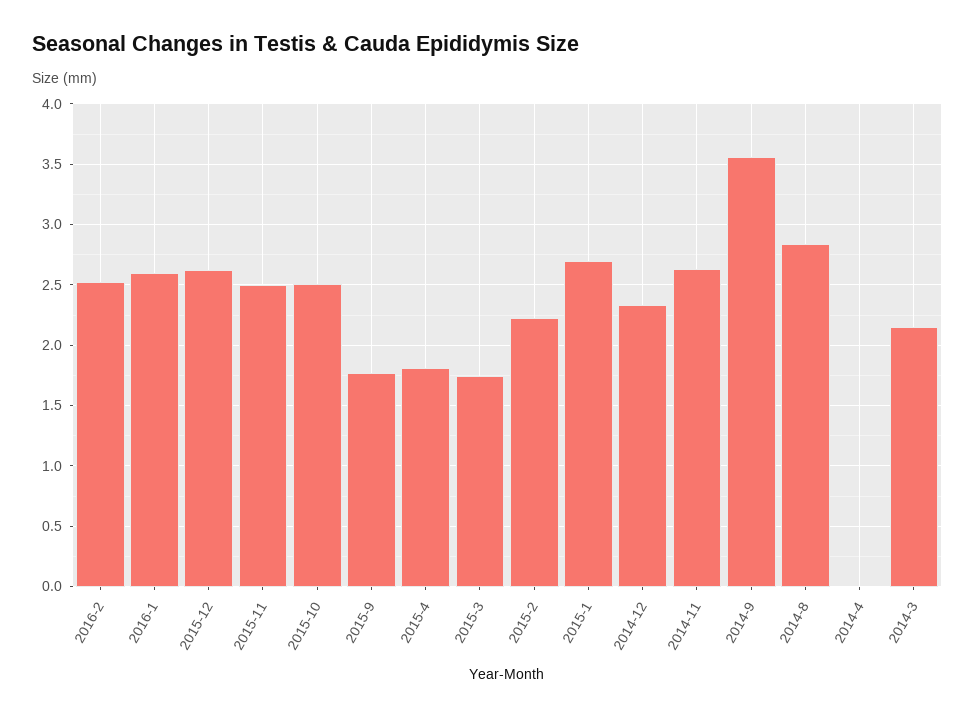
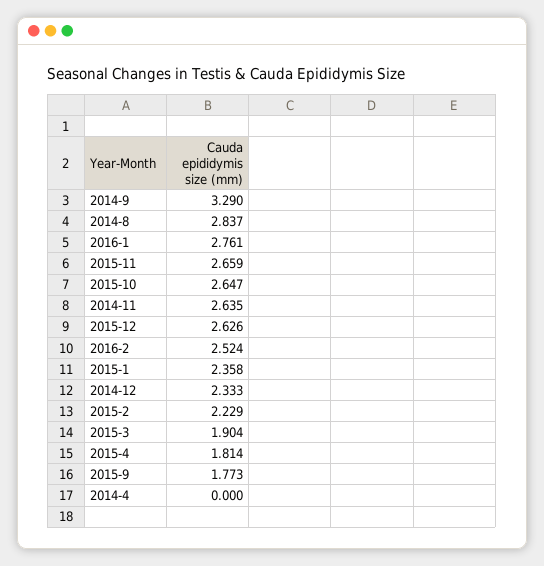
  {
    "2016-2": 2.524,
-   "2016-1": 2.6,
+   "2016-1": 2.761,
    "2015-12": 2.626,
-   "2015-11": 2.5,
+   "2015-11": 2.659,
-   "2015-10": 2.5,
+   "2015-10": 2.647,
    "2015-9": 1.773,
    "2015-4": 1.814,
-   "2015-3": 1.75,
+   "2015-3": 1.904,
    "2015-2": 2.229,
-   "2015-1": 2.7,
+   "2015-1": 2.358,
    "2014-12": 2.333,
    "2014-11": 2.635,
-   "2014-9": 3.55,
+   "2014-9": 3.29,
    "2014-8": 2.837,
-   "2014-4": 0,
+   "2014-4": 0
-   "2014-3": 2.15
  }

